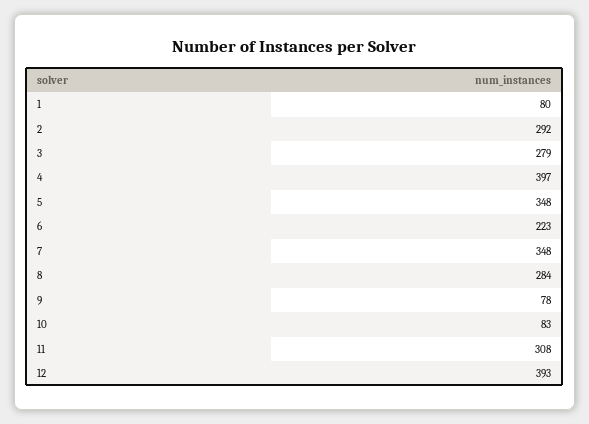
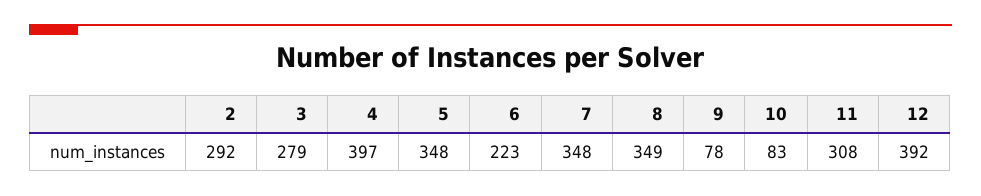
  {
-   "1": 80,
    "2": 292,
    "3": 279,
    "4": 397,
    "5": 348,
    "6": 223,
    "7": 348,
-   "8": 284,
+   "8": 349,
    "9": 78,
    "10": 83,
    "11": 308,
-   "12": 393
+   "12": 392
  }

